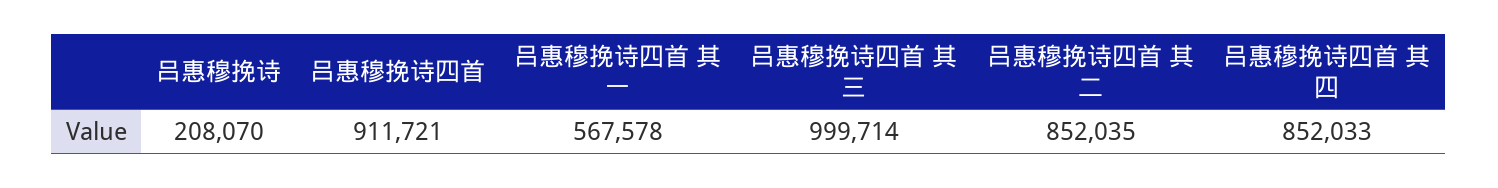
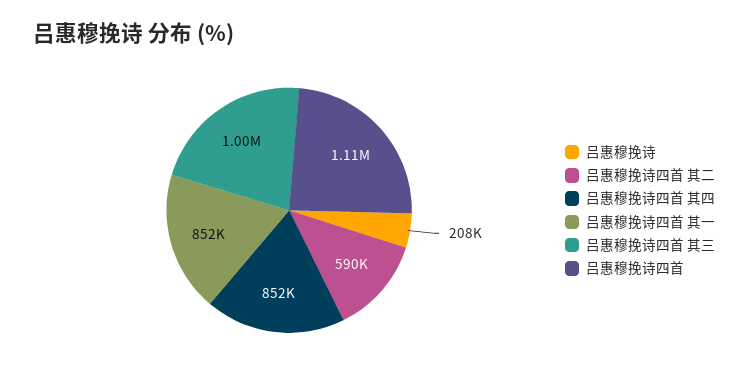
  {
    "吕惠穆挽诗": 208070,
-   "吕惠穆挽诗四首": 911721,
+   "吕惠穆挽诗四首": 1110000,
-   "吕惠穆挽诗四首 其一": 567578,
+   "吕惠穆挽诗四首 其一": 852000,
    "吕惠穆挽诗四首 其三": 999714,
-   "吕惠穆挽诗四首 其二": 852035,
+   "吕惠穆挽诗四首 其二": 590000,
    "吕惠穆挽诗四首 其四": 852033
  }

